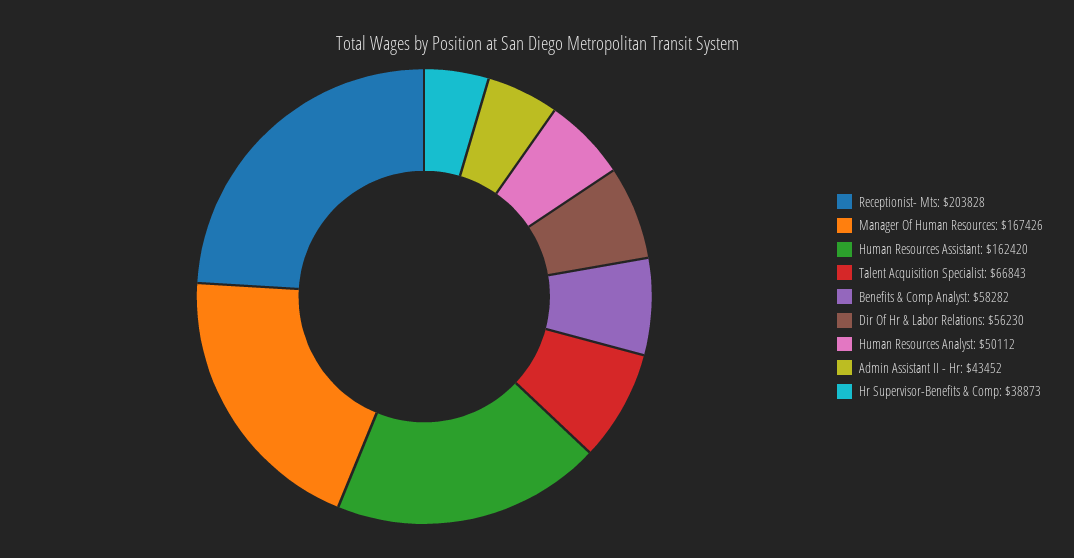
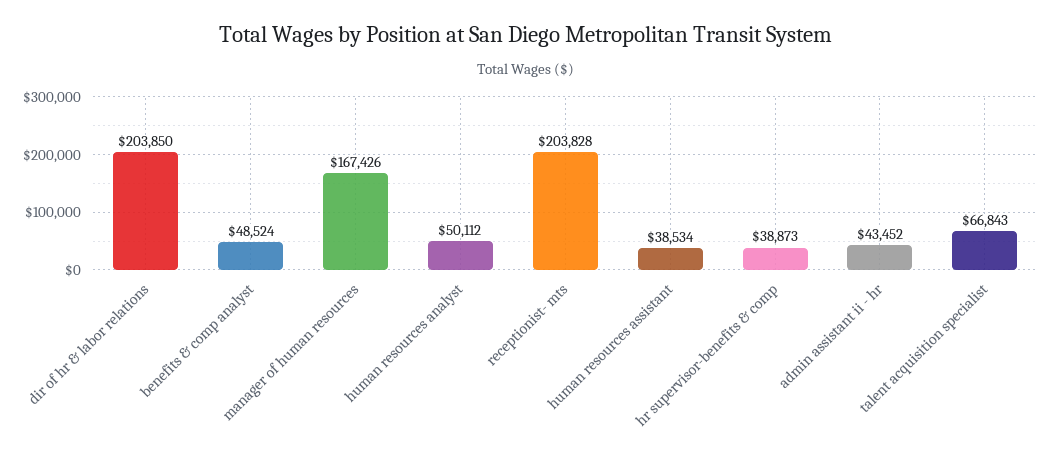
  {
    "Receptionist- Mts": 203828,
    "Manager Of Human Resources": 167426,
-   "Human Resources Assistant": 162420,
+   "Human Resources Assistant": 38534,
    "Talent Acquisition Specialist": 66843,
-   "Benefits & Comp Analyst": 58282,
+   "Benefits & Comp Analyst": 48524,
-   "Dir Of Hr & Labor Relations": 56230,
+   "Dir Of Hr & Labor Relations": 203850,
    "Human Resources Analyst": 50112,
    "Admin Assistant II - Hr": 43452,
    "Hr Supervisor-Benefits & Comp": 38873
  }

